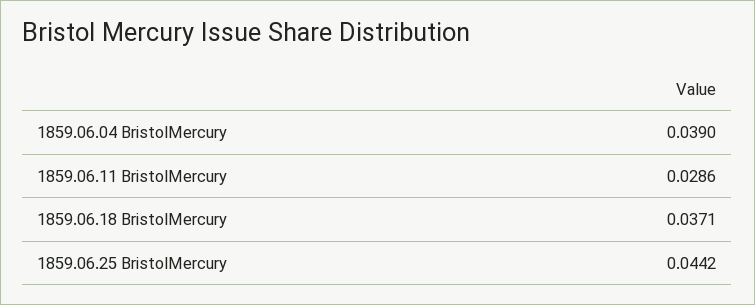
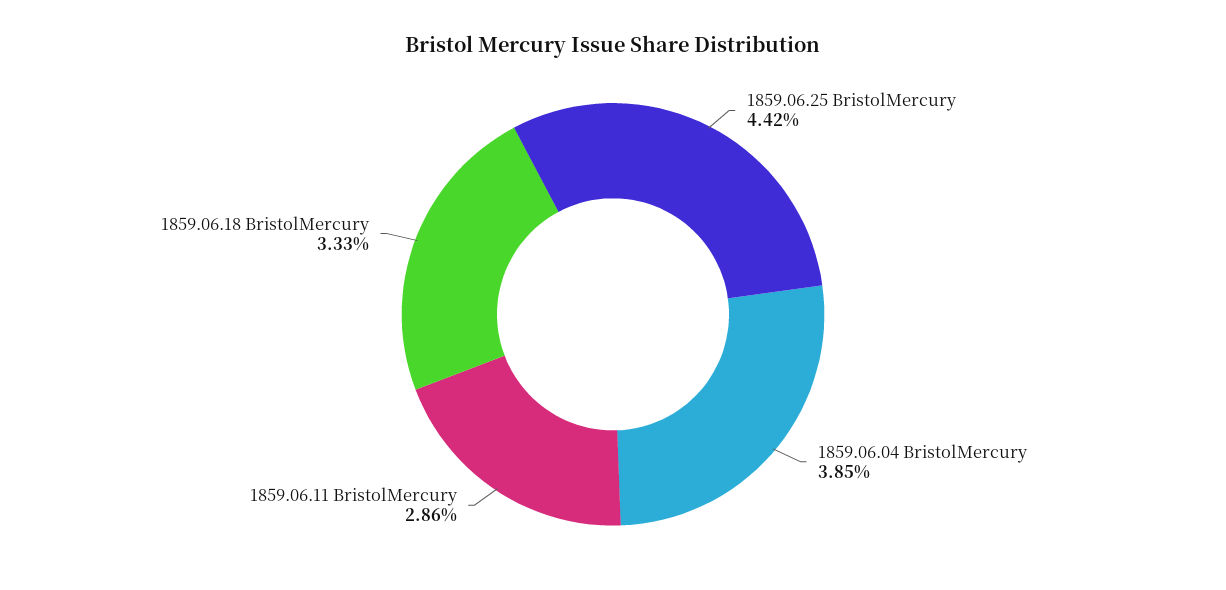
  {
-   "1859.06.04 BristolMercury": 0.039,
+   "1859.06.04 BristolMercury": 0.0385,
    "1859.06.11 BristolMercury": 0.0286,
-   "1859.06.18 BristolMercury": 0.0371,
+   "1859.06.18 BristolMercury": 0.0333,
    "1859.06.25 BristolMercury": 0.0442
  }

